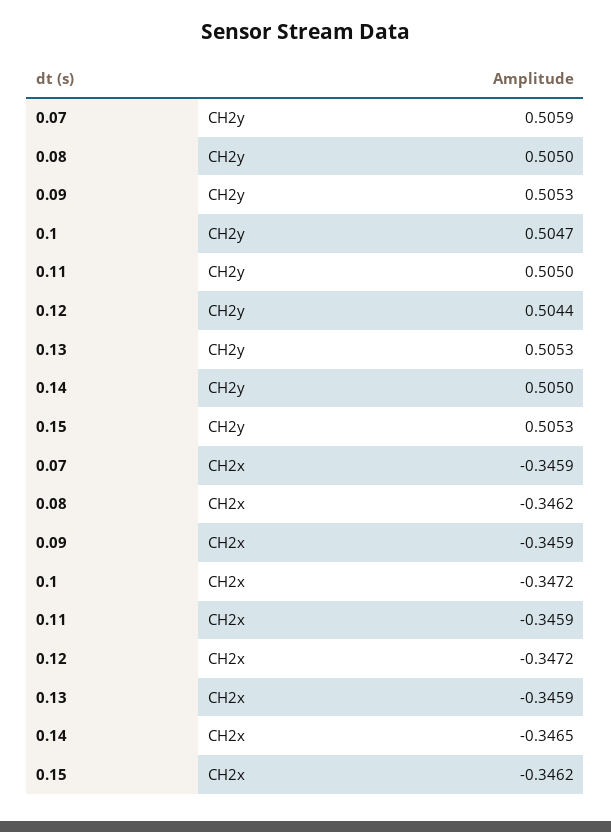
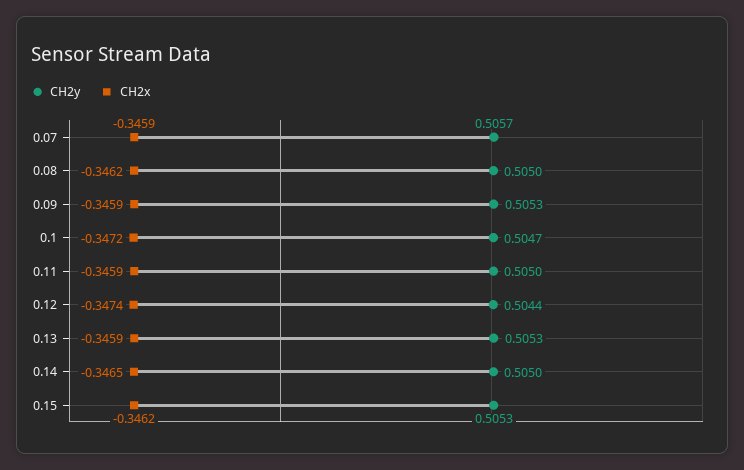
  {
    "CH2y": {
-     "0.07": 0.5059,
+     "0.07": 0.5057,
      "0.08": 0.505,
      "0.09": 0.5053,
      "0.1": 0.5047,
      "0.11": 0.505,
      "0.12": 0.5044,
      "0.13": 0.5053,
      "0.14": 0.505,
      "0.15": 0.5053
    },
    "CH2x": {
      "0.07": -0.3459,
      "0.08": -0.3462,
      "0.09": -0.3459,
      "0.1": -0.3472,
      "0.11": -0.3459,
-     "0.12": -0.3472,
+     "0.12": -0.3474,
      "0.13": -0.3459,
      "0.14": -0.3465,
      "0.15": -0.3462
    }
  }

